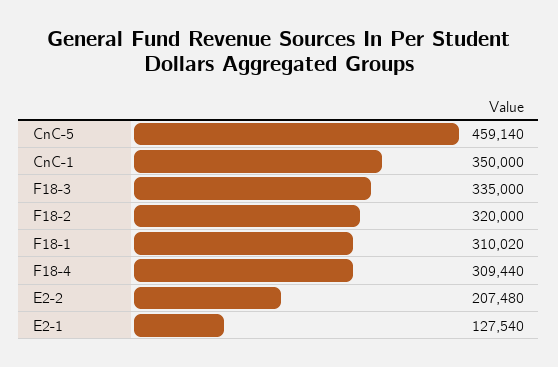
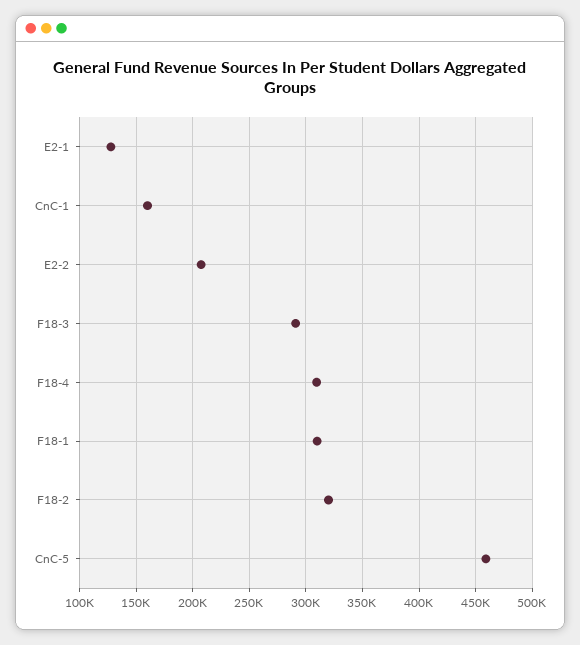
  {
    "CnC-5": 459140,
-   "CnC-1": 350000,
+   "CnC-1": 160000,
-   "F18-3": 335000,
+   "F18-3": 290000,
    "F18-2": 320000,
    "F18-1": 310020,
    "F18-4": 309440,
    "E2-2": 207480,
    "E2-1": 127540
  }

